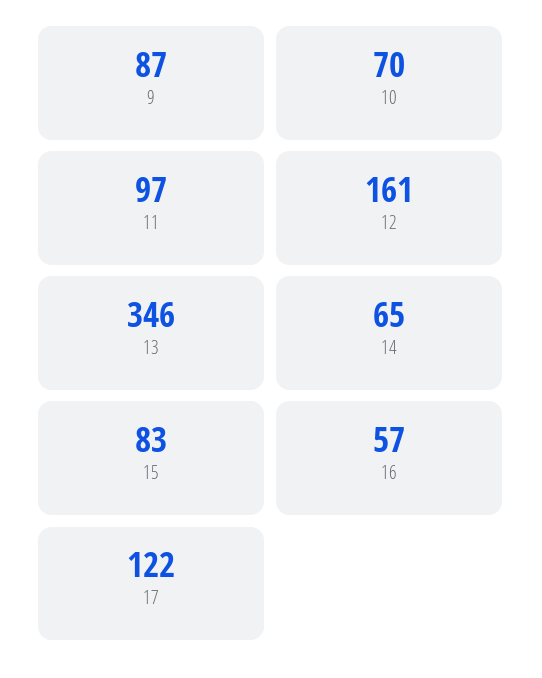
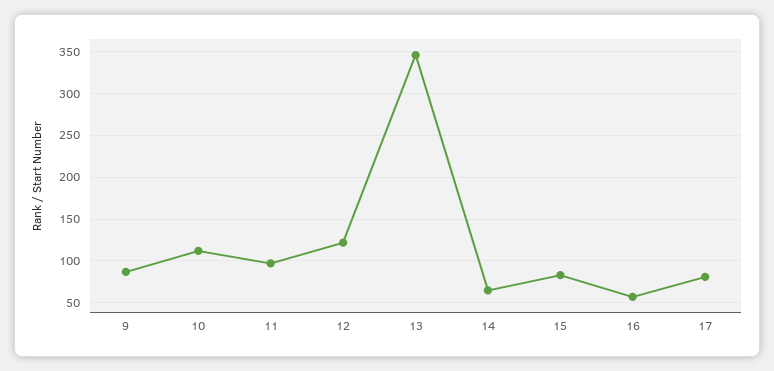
  {
    "9": 87,
-   "10": 70,
+   "10": 110,
    "11": 97,
-   "12": 161,
+   "12": 120,
    "13": 346,
    "14": 65,
    "15": 83,
    "16": 57,
-   "17": 122
+   "17": 80
  }

